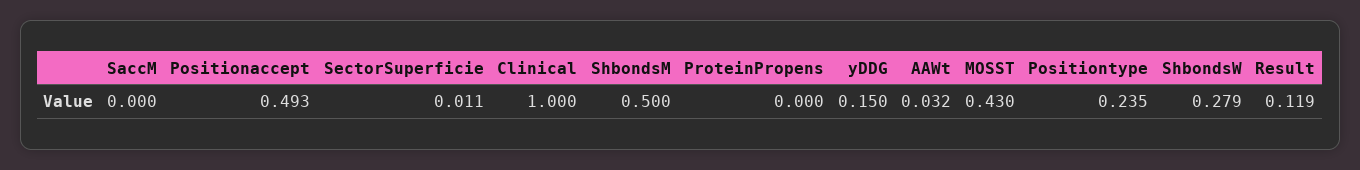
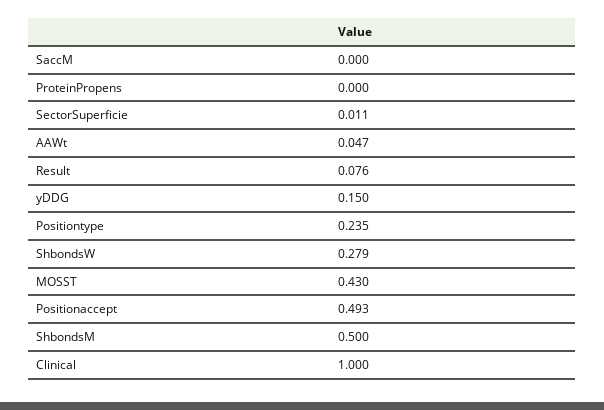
  {
    "SaccM": 0,
    "Positionaccept": 0.493,
    "SectorSuperficie": 0.011,
    "Clinical": 1,
    "ShbondsM": 0.5,
    "ProteinPropens": 0,
    "yDDG": 0.15,
-   "AAWt": 0.032,
+   "AAWt": 0.047,
    "MOSST": 0.43,
    "Positiontype": 0.235,
    "ShbondsW": 0.279,
-   "Result": 0.119
+   "Result": 0.076
  }

